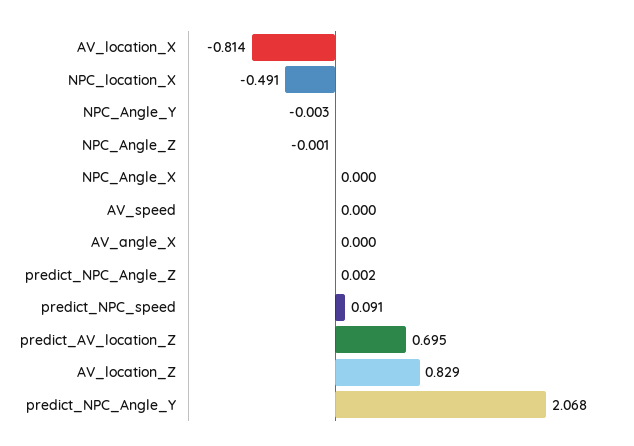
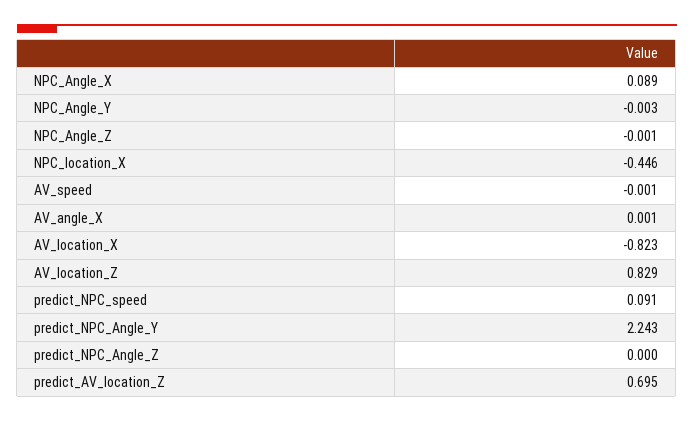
  {
-   "AV_location_X": -0.814,
+   "AV_location_X": -0.823,
-   "NPC_location_X": -0.491,
+   "NPC_location_X": -0.446,
    "NPC_Angle_Y": -0.003,
    "NPC_Angle_Z": -0.001,
-   "NPC_Angle_X": 0,
+   "NPC_Angle_X": 0.089,
-   "AV_speed": 0,
+   "AV_speed": -0.001,
-   "AV_angle_X": 0,
+   "AV_angle_X": 0.001,
-   "predict_NPC_Angle_Z": 0.002,
+   "predict_NPC_Angle_Z": 0,
    "predict_NPC_speed": 0.091,
    "predict_AV_location_Z": 0.695,
    "AV_location_Z": 0.829,
-   "predict_NPC_Angle_Y": 2.068
+   "predict_NPC_Angle_Y": 2.243
  }

